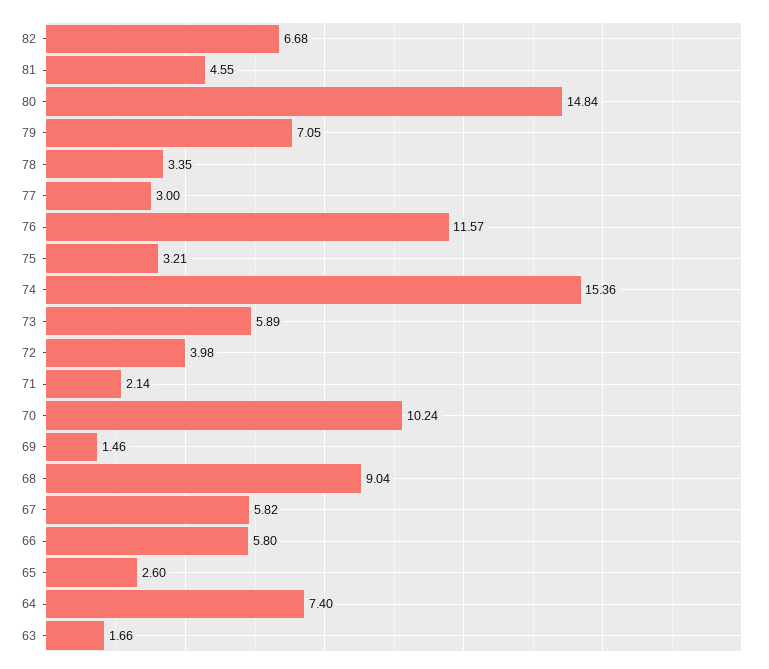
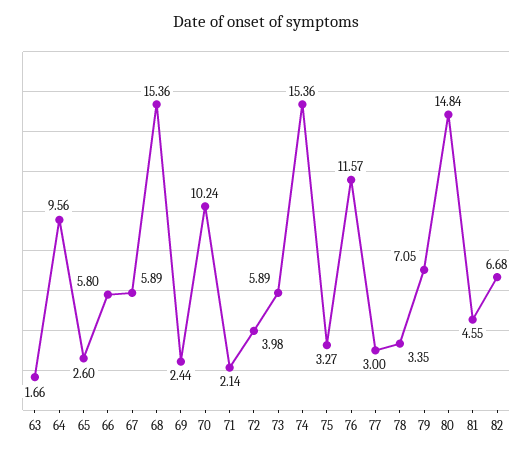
  {
    "82": 6.68,
    "81": 4.55,
    "80": 14.84,
    "79": 7.05,
    "78": 3.35,
    "77": 3,
    "76": 11.57,
-   "75": 3.21,
+   "75": 3.27,
    "74": 15.36,
    "73": 5.89,
    "72": 3.98,
    "71": 2.14,
    "70": 10.24,
-   "69": 1.46,
+   "69": 2.44,
-   "68": 9.04,
+   "68": 15.36,
-   "67": 5.82,
+   "67": 5.89,
    "66": 5.8,
    "65": 2.6,
-   "64": 7.4,
+   "64": 9.56,
    "63": 1.66
  }

